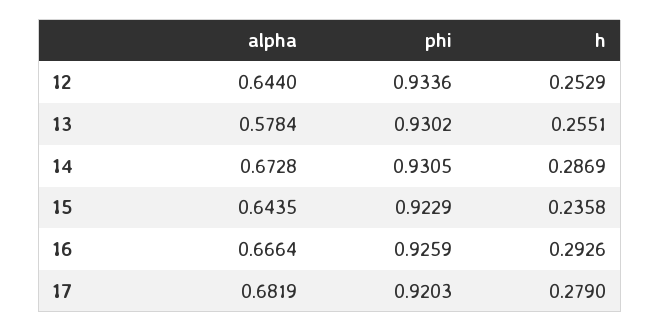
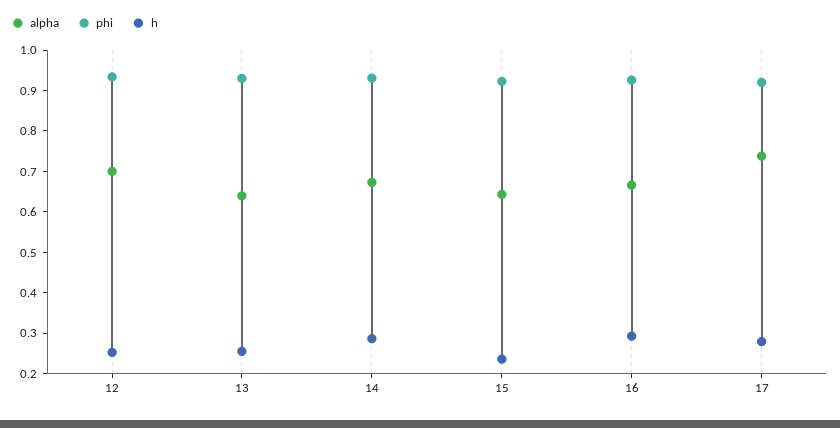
  {
    "alpha": {
-     "12": 0.644,
+     "12": 0.7,
-     "13": 0.5784,
+     "13": 0.64,
      "14": 0.6728,
      "15": 0.6435,
      "16": 0.6664,
-     "17": 0.6819
+     "17": 0.74
    },
    "phi": {
      "12": 0.9336,
      "13": 0.9302,
      "14": 0.9305,
      "15": 0.9229,
      "16": 0.9259,
      "17": 0.9203
    },
    "h": {
      "12": 0.2529,
      "13": 0.2551,
      "14": 0.2869,
      "15": 0.2358,
      "16": 0.2926,
      "17": 0.279
    }
  }

